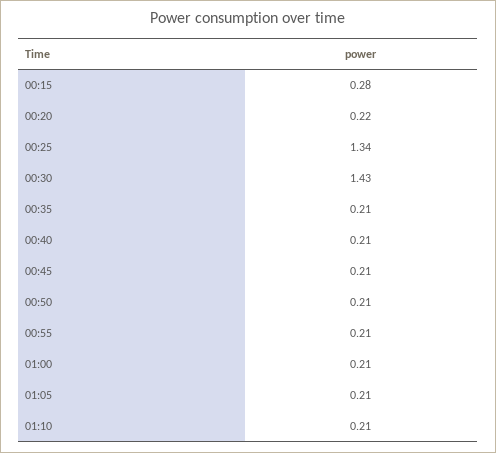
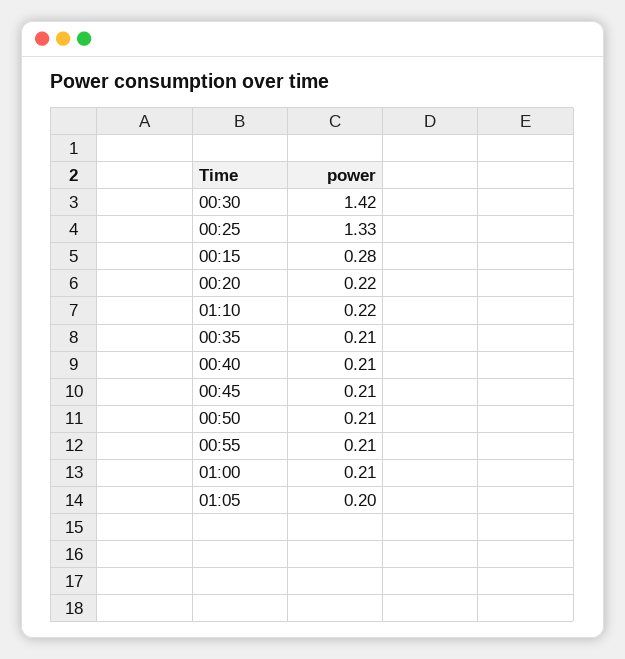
  {
    "00:15": 0.28,
    "00:20": 0.22,
-   "00:25": 1.34,
+   "00:25": 1.33,
-   "00:30": 1.43,
+   "00:30": 1.42,
    "00:35": 0.21,
    "00:40": 0.21,
    "00:45": 0.21,
    "00:50": 0.21,
    "00:55": 0.21,
    "01:00": 0.21,
-   "01:05": 0.21,
+   "01:05": 0.2,
-   "01:10": 0.21
+   "01:10": 0.22
  }

